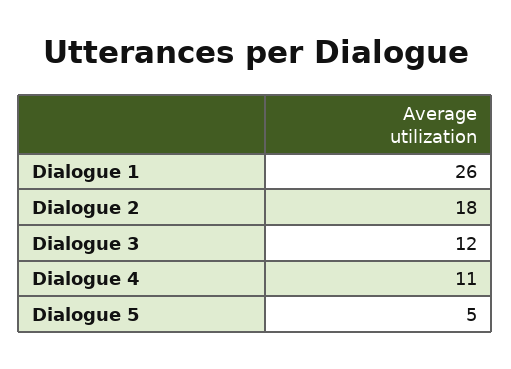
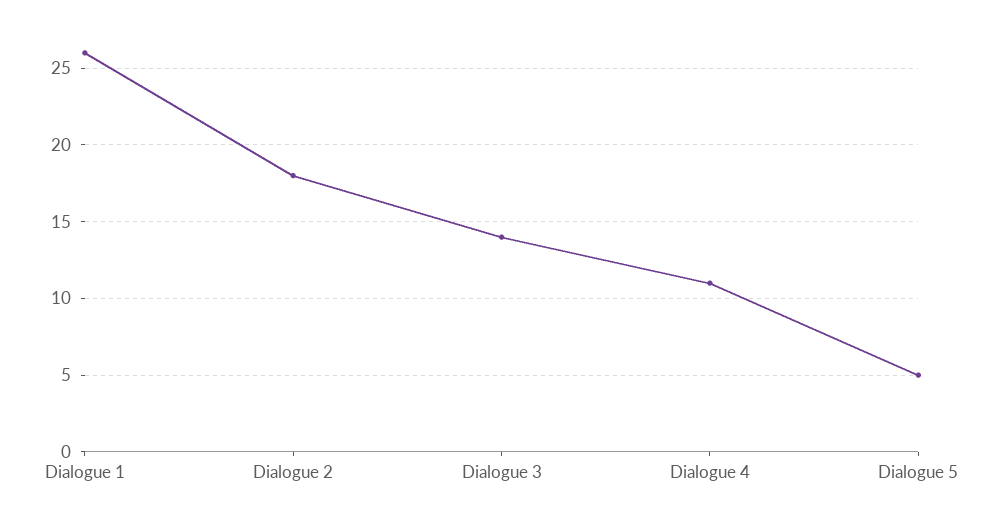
  {
    "Dialogue 1": 26,
    "Dialogue 2": 18,
-   "Dialogue 3": 12,
+   "Dialogue 3": 14,
    "Dialogue 4": 11,
    "Dialogue 5": 5
  }

